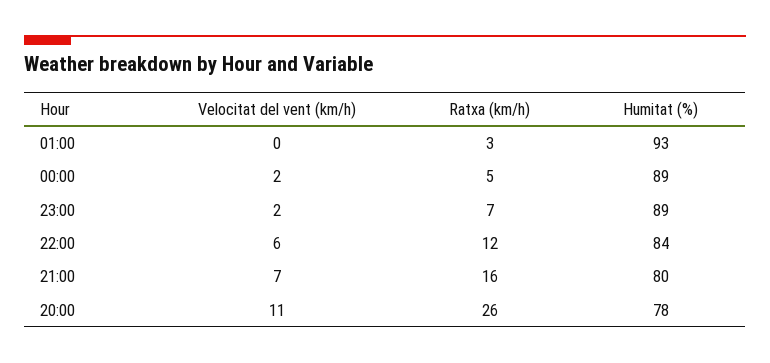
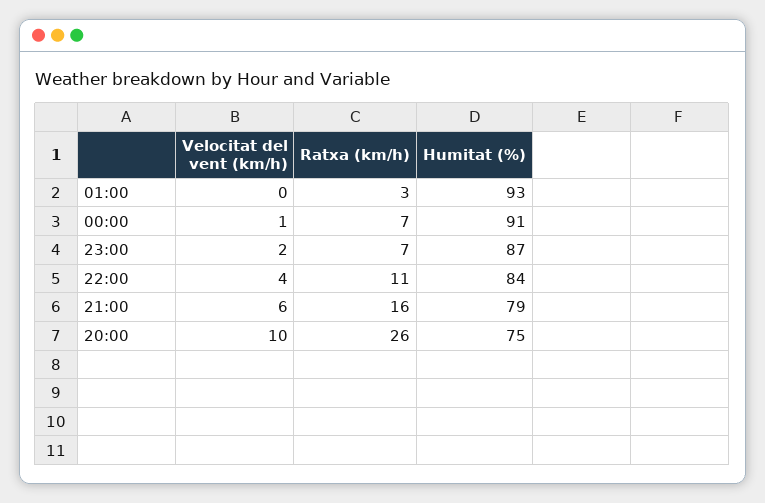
  {
    "Velocitat del vent (km/h)": {
      "01:00": 0,
-     "00:00": 2,
+     "00:00": 1,
      "23:00": 2,
-     "22:00": 6,
+     "22:00": 4,
-     "21:00": 7,
+     "21:00": 6,
-     "20:00": 11
+     "20:00": 10
    },
    "Ratxa (km/h)": {
      "01:00": 3,
-     "00:00": 5,
+     "00:00": 7,
      "23:00": 7,
-     "22:00": 12,
+     "22:00": 11,
      "21:00": 16,
      "20:00": 26
    },
    "Humitat (%)": {
      "01:00": 93,
-     "00:00": 89,
+     "00:00": 91,
-     "23:00": 89,
+     "23:00": 87,
      "22:00": 84,
-     "21:00": 80,
+     "21:00": 79,
-     "20:00": 78
+     "20:00": 75
    }
  }

